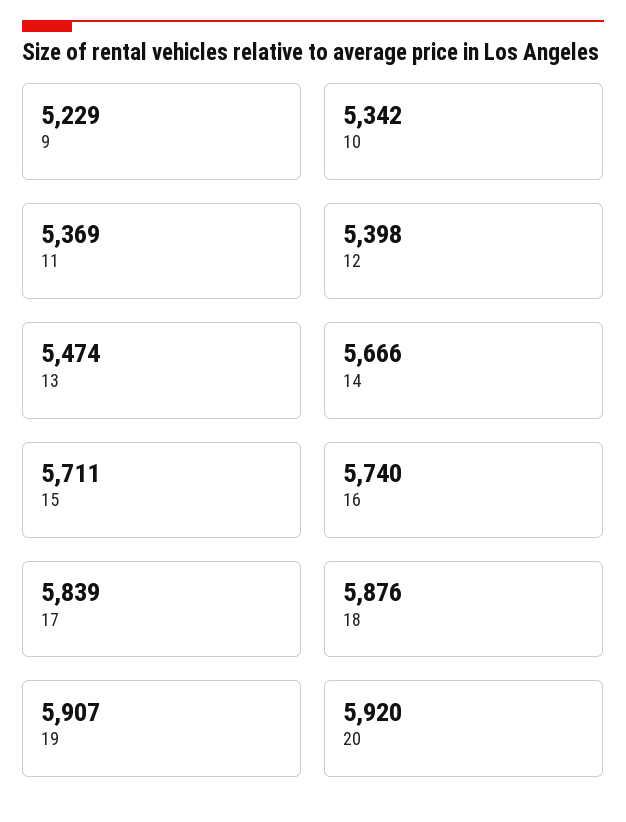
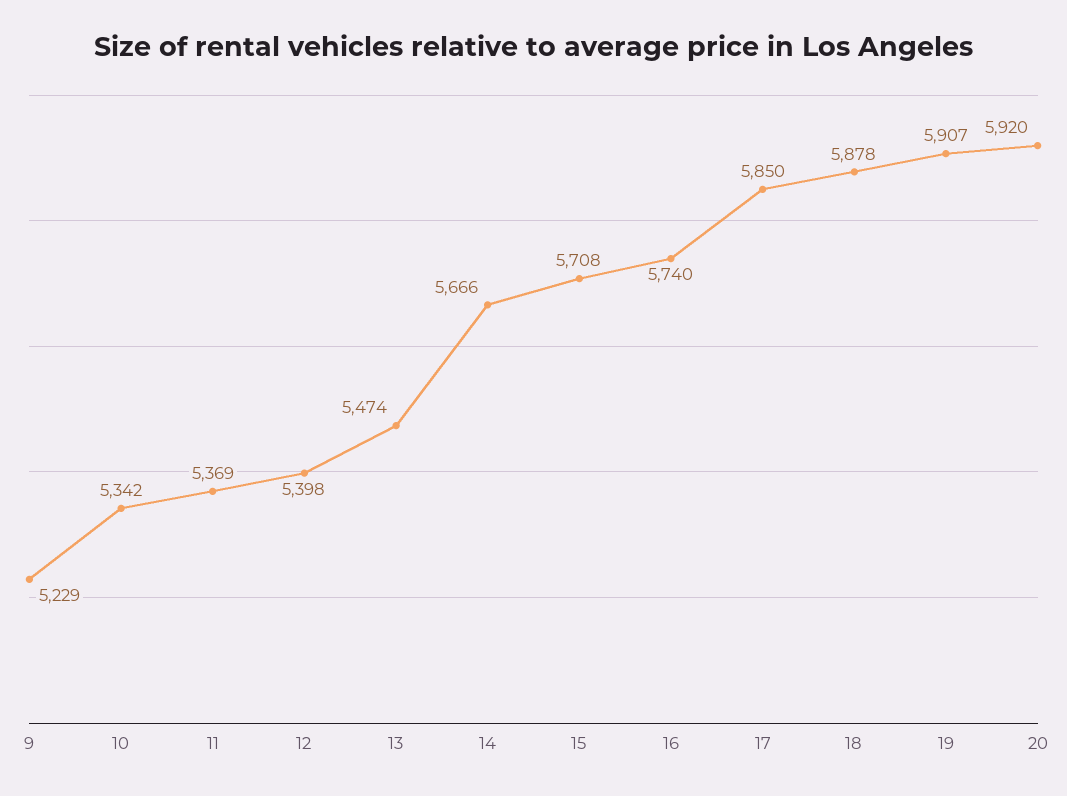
  {
    "9": 5229,
    "10": 5342,
    "11": 5369,
    "12": 5398,
    "13": 5474,
    "14": 5666,
-   "15": 5711,
+   "15": 5708,
    "16": 5740,
-   "17": 5839,
+   "17": 5850,
-   "18": 5876,
+   "18": 5878,
    "19": 5907,
    "20": 5920
  }

